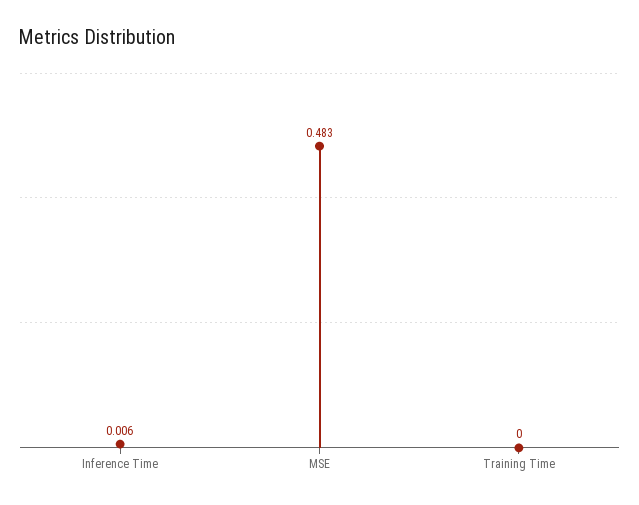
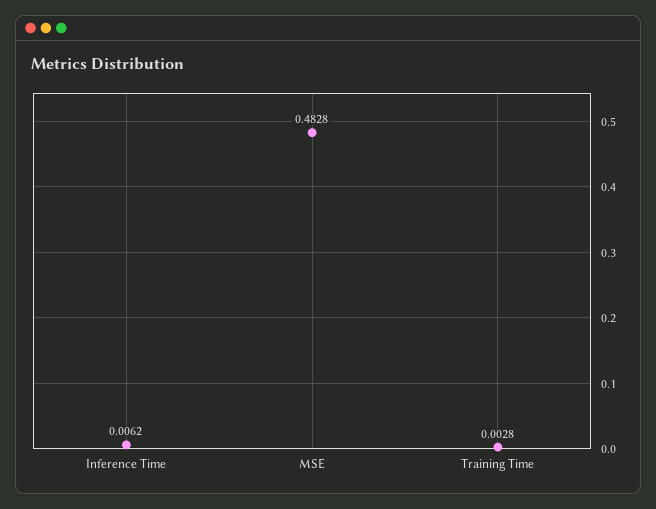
  {
    "Inference Time": 0.0062,
    "MSE": 0.4828,
-   "Training Time": 0
+   "Training Time": 0.0028
  }

